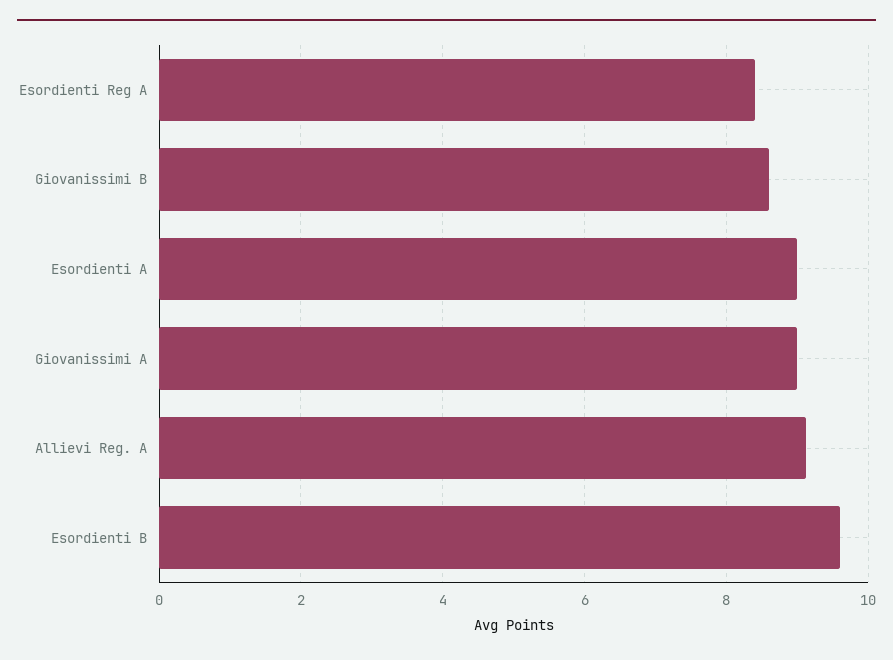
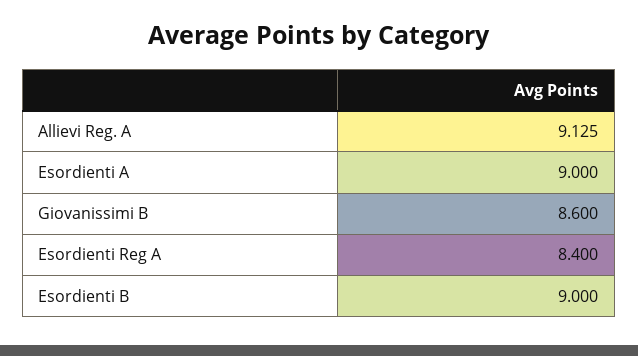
  {
    "Esordienti Reg A": 8.4,
    "Giovanissimi B": 8.6,
    "Esordienti A": 9,
-   "Giovanissimi A": 9,
    "Allievi Reg. A": 9.125,
-   "Esordienti B": 9.6
+   "Esordienti B": 9
  }

